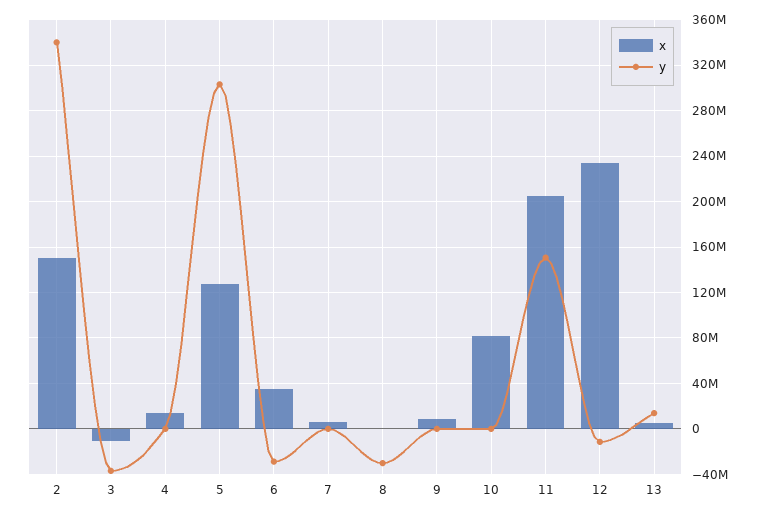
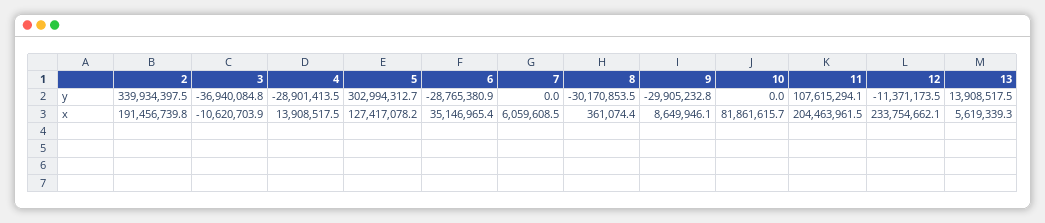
  {
    "x": {
-     "2": 150000000,
+     "2": 191456739.8,
      "3": -10620703.9,
      "4": 13908517.5,
      "5": 127417078.2,
      "6": 35146965.4,
      "7": 6059608.5,
      "8": 361074.4,
      "9": 8649946.1,
      "10": 81861615.7,
      "11": 204463961.5,
      "12": 233754662.1,
      "13": 5619339.3
    },
    "y": {
      "2": 339934397.5,
      "3": -36940084.8,
-     "4": 0,
+     "4": -28901413.5,
      "5": 302994312.7,
      "6": -28765380.9,
      "7": 0,
      "8": -30170853.5,
-     "9": 0,
+     "9": -29905232.8,
      "10": 0,
-     "11": 150000000,
+     "11": 107615294.1,
      "12": -11371173.5,
      "13": 13908517.5
    }
  }

